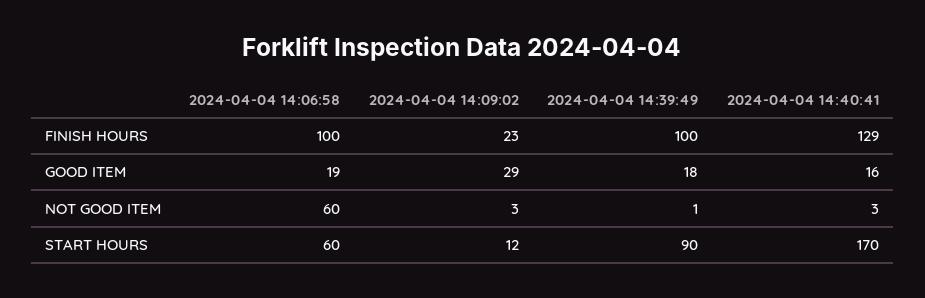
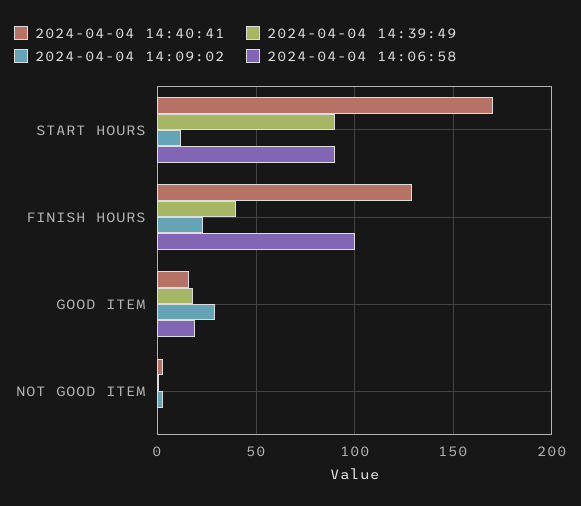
  {
    "2024-04-04 14:06:58": {
      "FINISH HOURS": 100,
      "GOOD ITEM": 19,
-     "NOT GOOD ITEM": 60,
+     "NOT GOOD ITEM": 0,
-     "START HOURS": 60
+     "START HOURS": 90
    },
    "2024-04-04 14:09:02": {
      "FINISH HOURS": 23,
      "GOOD ITEM": 29,
      "NOT GOOD ITEM": 3,
      "START HOURS": 12
    },
    "2024-04-04 14:39:49": {
-     "FINISH HOURS": 100,
+     "FINISH HOURS": 40,
      "GOOD ITEM": 18,
      "NOT GOOD ITEM": 1,
      "START HOURS": 90
    },
    "2024-04-04 14:40:41": {
      "FINISH HOURS": 129,
      "GOOD ITEM": 16,
      "NOT GOOD ITEM": 3,
      "START HOURS": 170
    }
  }

